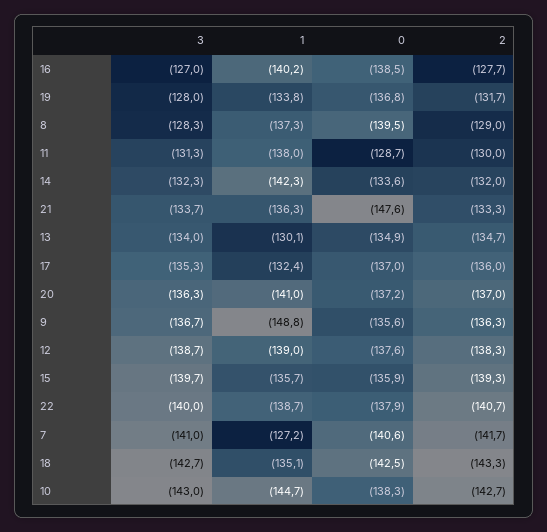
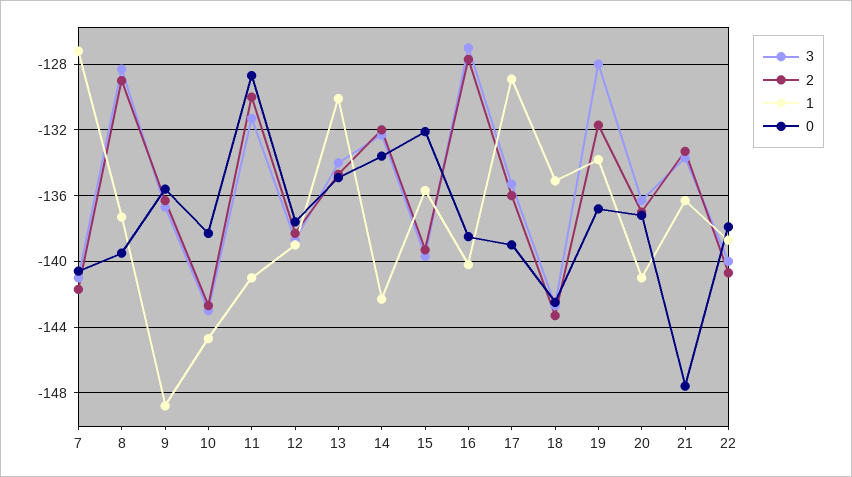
  {
    "3": {
      "16": -127,
      "19": -128,
      "8": -128.3,
      "11": -131.3,
      "14": -132.3,
      "21": -133.7,
      "13": -134,
      "17": -135.3,
      "20": -136.3,
      "9": -136.7,
      "12": -138.7,
      "15": -139.7,
      "22": -140,
      "7": -141,
      "18": -142.7,
      "10": -143
    },
    "1": {
      "16": -140.2,
      "19": -133.8,
      "8": -137.3,
-     "11": -138,
+     "11": -141,
      "14": -142.3,
      "21": -136.3,
      "13": -130.1,
-     "17": -132.4,
+     "17": -129,
      "20": -141,
      "9": -148.8,
      "12": -139,
      "15": -135.7,
      "22": -138.7,
      "7": -127.2,
      "18": -135.1,
      "10": -144.7
    },
    "0": {
      "16": -138.5,
      "19": -136.8,
      "8": -139.5,
      "11": -128.7,
      "14": -133.6,
      "21": -147.6,
      "13": -134.9,
-     "17": -137,
+     "17": -139,
      "20": -137.2,
      "9": -135.6,
      "12": -137.6,
-     "15": -135.9,
+     "15": -132,
      "22": -137.9,
      "7": -140.6,
      "18": -142.5,
      "10": -138.3
    },
    "2": {
      "16": -127.7,
      "19": -131.7,
      "8": -129,
      "11": -130,
      "14": -132,
      "21": -133.3,
      "13": -134.7,
      "17": -136,
      "20": -137,
      "9": -136.3,
      "12": -138.3,
      "15": -139.3,
      "22": -140.7,
      "7": -141.7,
      "18": -143.3,
      "10": -142.7
    }
  }

